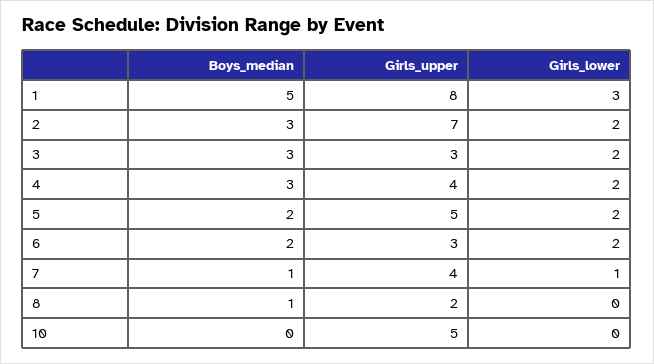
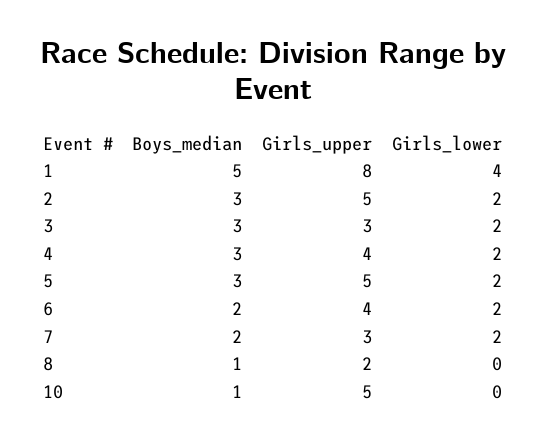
  {
    "Boys_median": {
      "1": 5,
      "2": 3,
      "3": 3,
      "4": 3,
-     "5": 2,
+     "5": 3,
      "6": 2,
-     "7": 1,
+     "7": 2,
      "8": 1,
-     "10": 0
+     "10": 1
    },
    "Girls_upper": {
      "1": 8,
-     "2": 7,
+     "2": 5,
      "3": 3,
      "4": 4,
      "5": 5,
-     "6": 3,
+     "6": 4,
-     "7": 4,
+     "7": 3,
      "8": 2,
      "10": 5
    },
    "Girls_lower": {
-     "1": 3,
+     "1": 4,
      "2": 2,
      "3": 2,
      "4": 2,
      "5": 2,
      "6": 2,
-     "7": 1,
+     "7": 2,
      "8": 0,
      "10": 0
    }
  }

